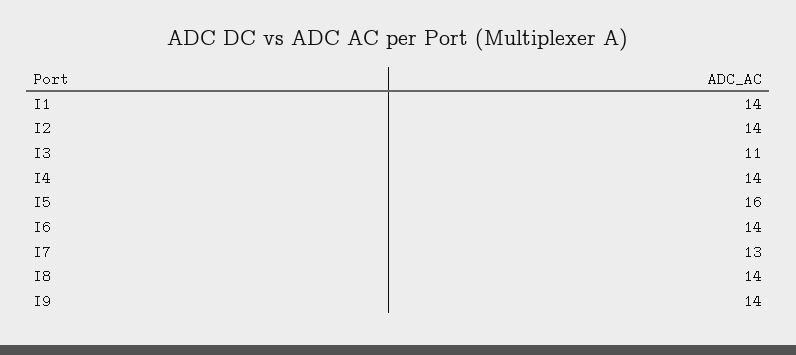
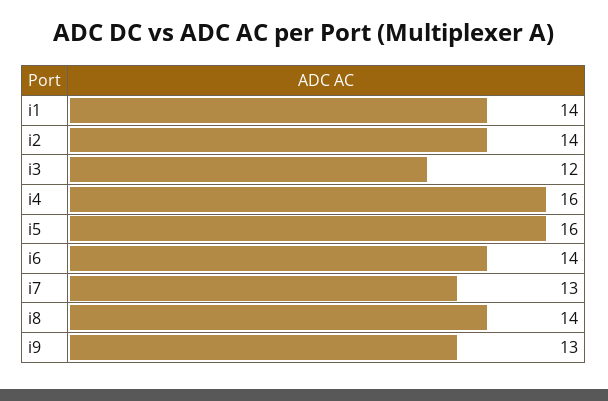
  {
    "I1": 14,
    "I2": 14,
-   "I3": 11,
+   "I3": 12,
-   "I4": 14,
+   "I4": 16,
    "I5": 16,
    "I6": 14,
    "I7": 13,
    "I8": 14,
-   "I9": 14
+   "I9": 13
  }

